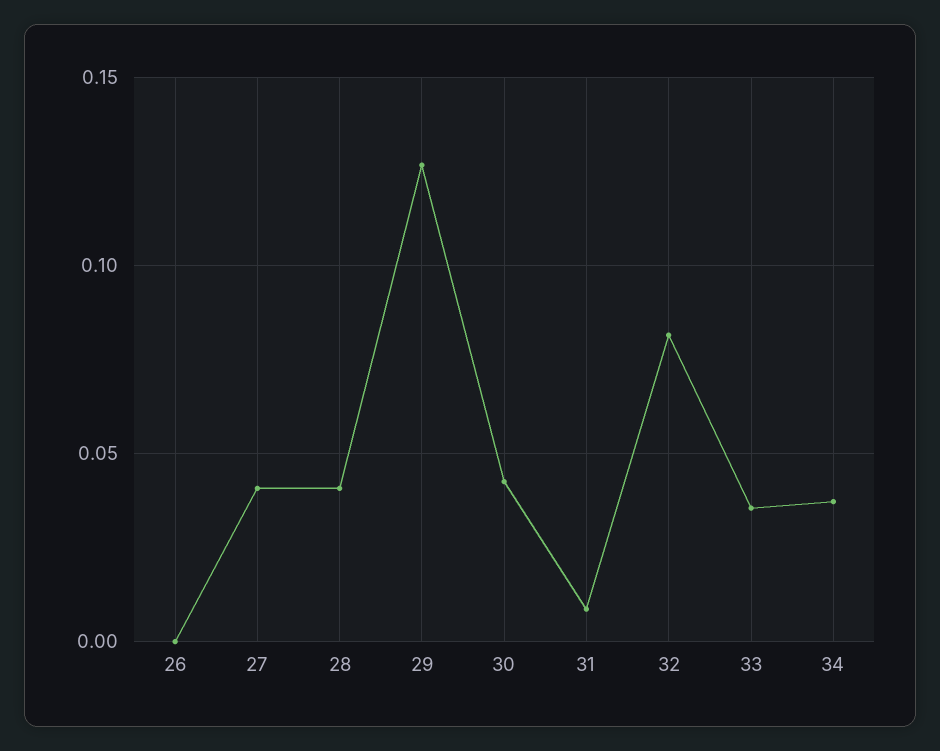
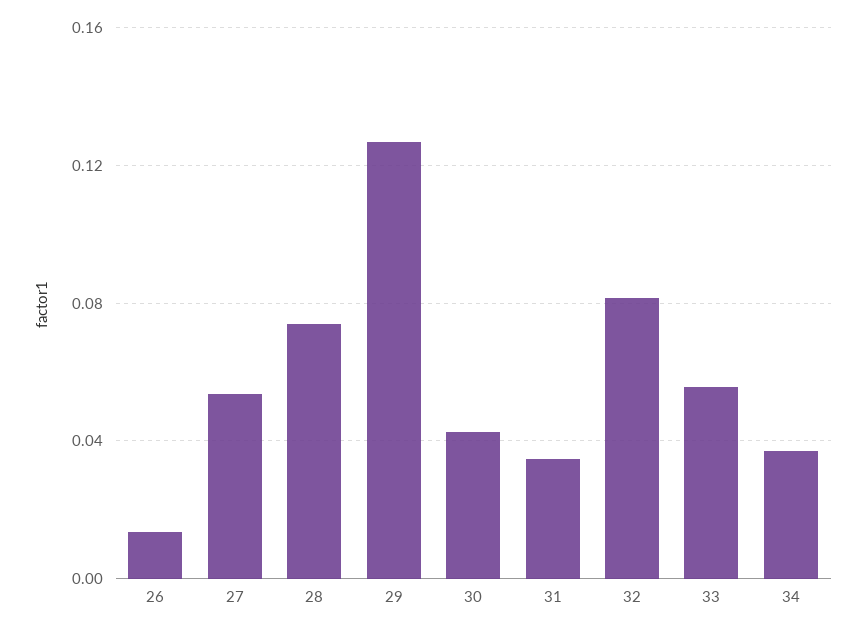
  {
-   "26": 0,
+   "26": 0.015,
-   "27": 0.04,
+   "27": 0.055,
-   "28": 0.04,
+   "28": 0.075,
    "29": 0.125,
    "30": 0.045,
-   "31": 0.01,
+   "31": 0.035,
    "32": 0.08,
-   "33": 0.035,
+   "33": 0.055,
    "34": 0.035
  }

